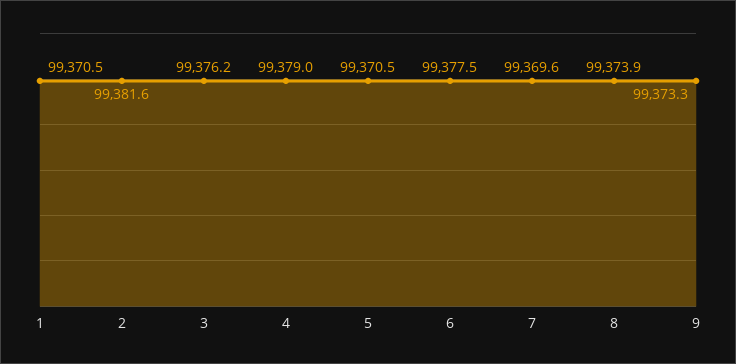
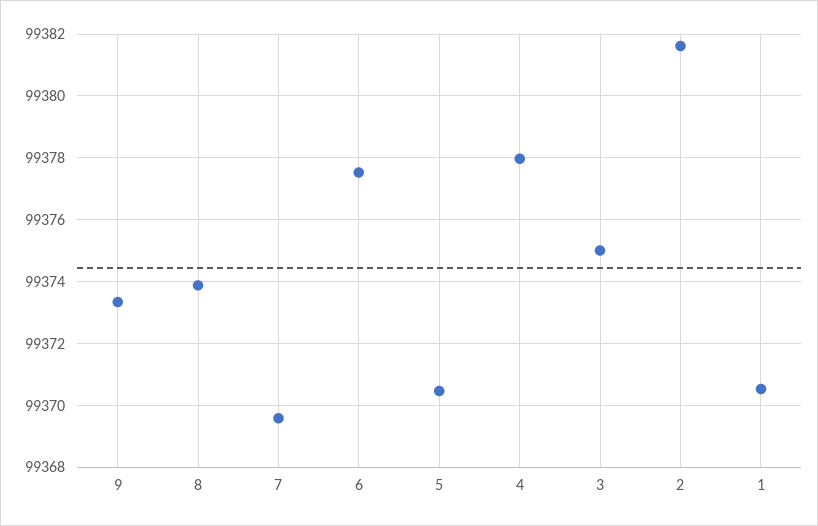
  {
    "1": 99370.5,
    "2": 99381.6,
-   "3": 99376.2,
+   "3": 99375,
-   "4": 99379,
+   "4": 99378,
    "5": 99370.5,
    "6": 99377.5,
    "7": 99369.6,
    "8": 99373.9,
    "9": 99373.3
  }

